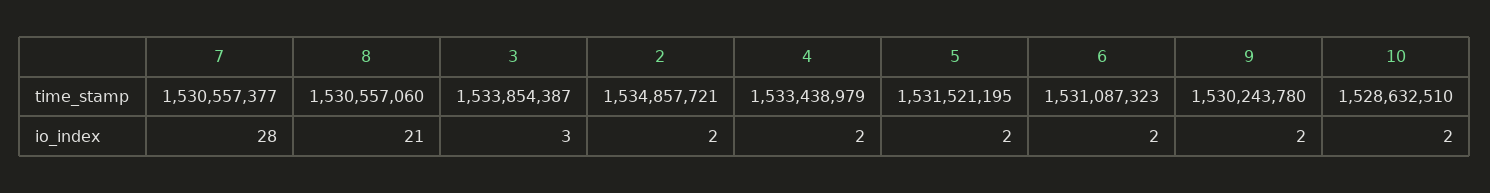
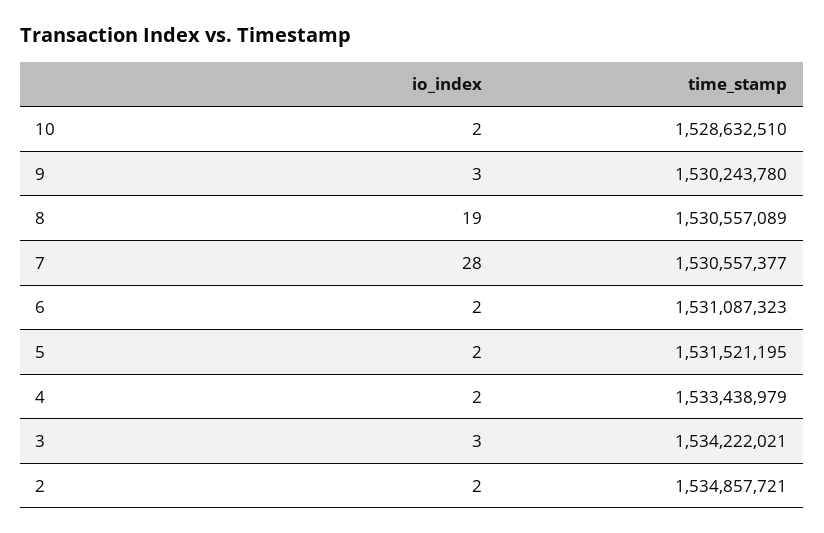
  {
    "7": {
      "time_stamp": 1530557377,
      "io_index": 28
    },
    "8": {
-     "time_stamp": 1530557060,
+     "time_stamp": 1530557089,
-     "io_index": 21
+     "io_index": 19
    },
    "3": {
-     "time_stamp": 1533854387,
+     "time_stamp": 1534222021,
      "io_index": 3
    },
    "2": {
      "time_stamp": 1534857721,
      "io_index": 2
    },
    "4": {
      "time_stamp": 1533438979,
      "io_index": 2
    },
    "5": {
      "time_stamp": 1531521195,
      "io_index": 2
    },
    "6": {
      "time_stamp": 1531087323,
      "io_index": 2
    },
    "9": {
      "time_stamp": 1530243780,
-     "io_index": 2
+     "io_index": 3
    },
    "10": {
      "time_stamp": 1528632510,
      "io_index": 2
    }
  }

